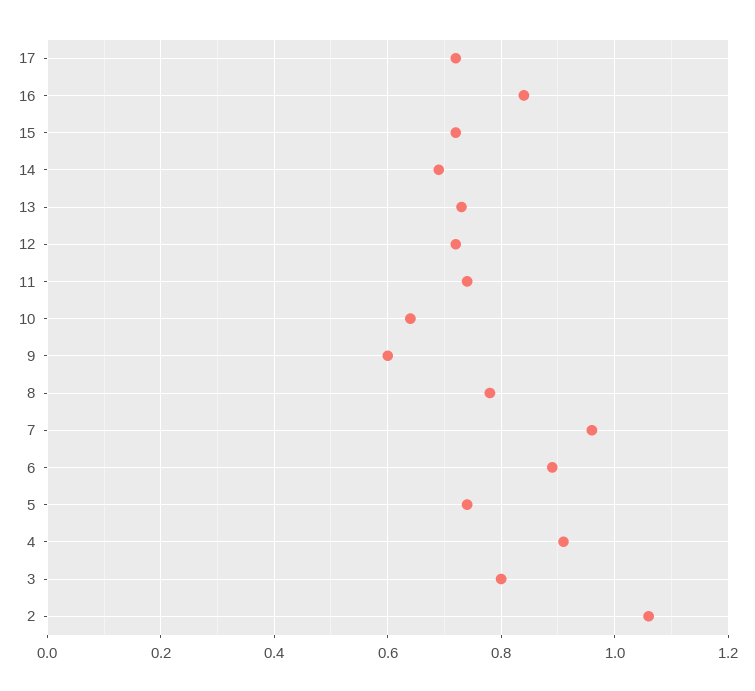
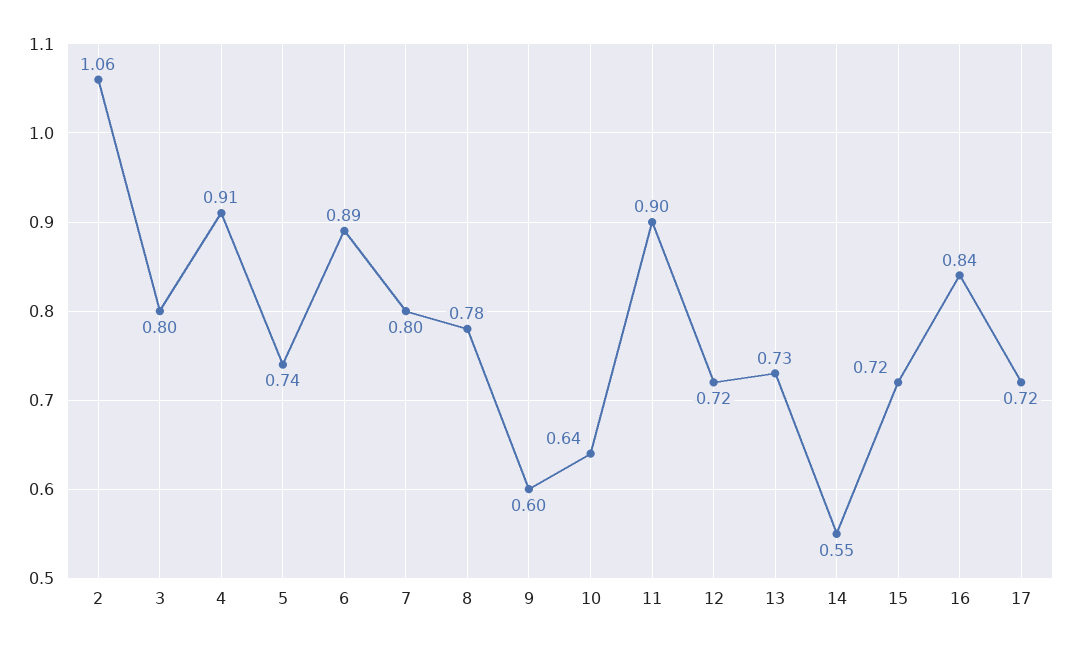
  {
    "17": 0.72,
    "16": 0.84,
    "15": 0.72,
-   "14": 0.7,
+   "14": 0.55,
    "13": 0.73,
    "12": 0.72,
-   "11": 0.75,
+   "11": 0.9,
    "10": 0.64,
    "9": 0.6,
    "8": 0.78,
-   "7": 0.95,
+   "7": 0.8,
    "6": 0.89,
    "5": 0.74,
    "4": 0.91,
    "3": 0.8,
    "2": 1.06
  }

